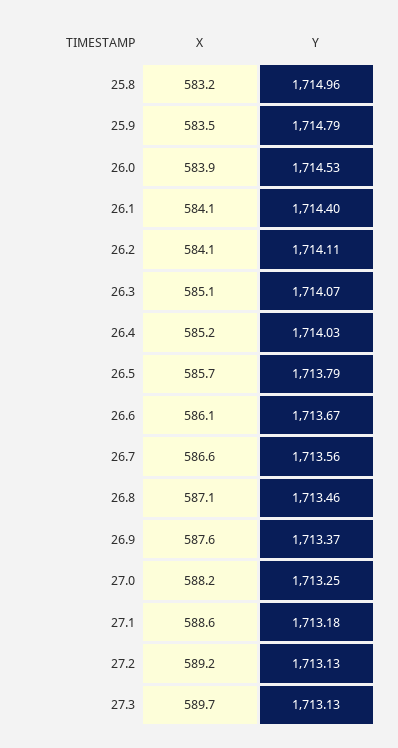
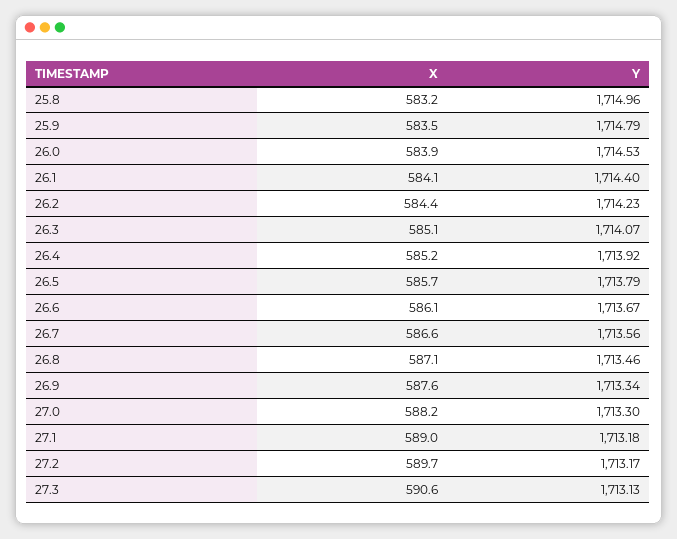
  {
    "X": {
      "25.8": 583.2,
      "25.9": 583.5,
      "26.0": 583.9,
      "26.1": 584.1,
-     "26.2": 584.1,
+     "26.2": 584.4,
      "26.3": 585.1,
      "26.4": 585.2,
      "26.5": 585.7,
      "26.6": 586.1,
      "26.7": 586.6,
      "26.8": 587.1,
      "26.9": 587.6,
      "27.0": 588.2,
-     "27.1": 588.6,
+     "27.1": 589,
-     "27.2": 589.2,
+     "27.2": 589.7,
-     "27.3": 589.7
+     "27.3": 590.6
    },
    "Y": {
      "25.8": 1714.96,
      "25.9": 1714.79,
      "26.0": 1714.53,
      "26.1": 1714.4,
-     "26.2": 1714.11,
+     "26.2": 1714.23,
      "26.3": 1714.07,
-     "26.4": 1714.03,
+     "26.4": 1713.92,
      "26.5": 1713.79,
      "26.6": 1713.67,
      "26.7": 1713.56,
      "26.8": 1713.46,
-     "26.9": 1713.37,
+     "26.9": 1713.34,
-     "27.0": 1713.25,
+     "27.0": 1713.3,
      "27.1": 1713.18,
-     "27.2": 1713.13,
+     "27.2": 1713.17,
      "27.3": 1713.13
    }
  }

